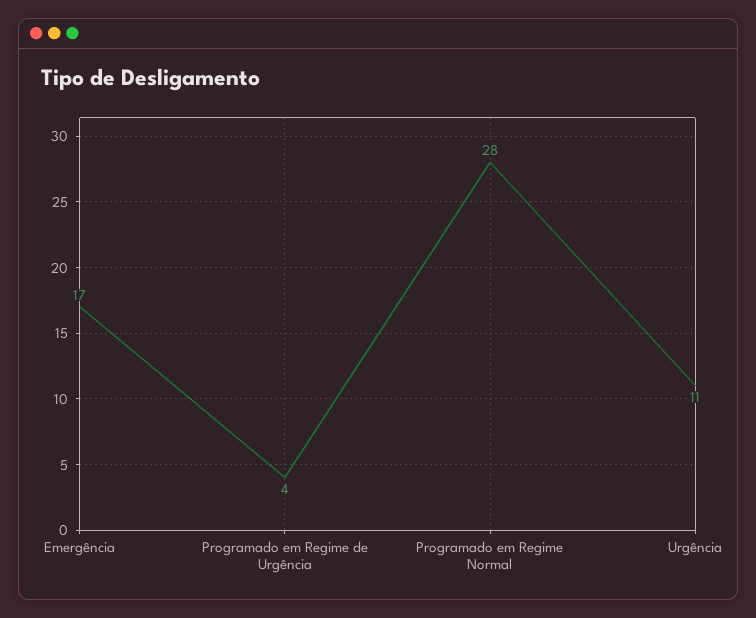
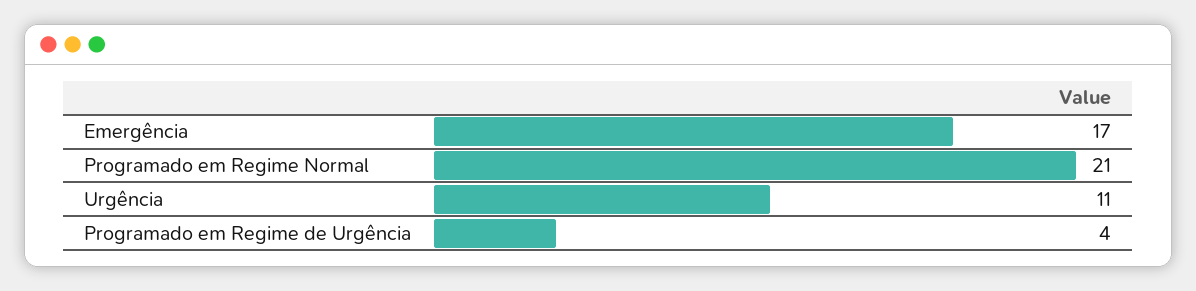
  {
    "Emergência": 17,
    "Programado em Regime de Urgência": 4,
-   "Programado em Regime Normal": 28,
+   "Programado em Regime Normal": 21,
    "Urgência": 11
  }

